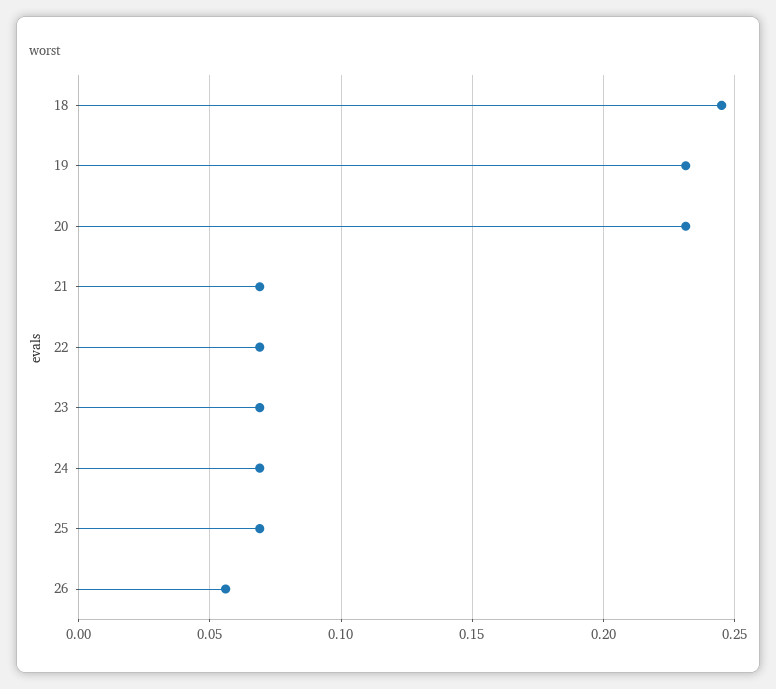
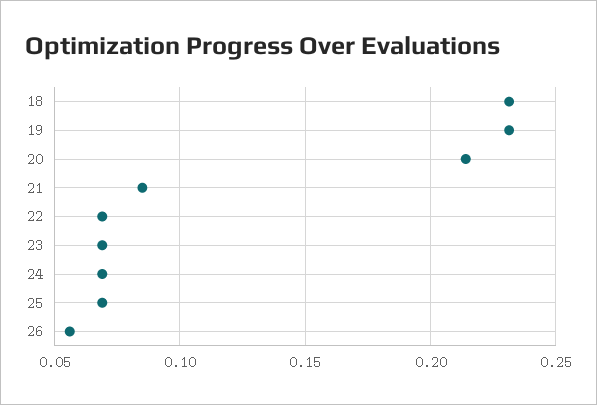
  {
-   "18": 0.245,
+   "18": 0.23,
    "19": 0.23,
-   "20": 0.23,
+   "20": 0.215,
-   "21": 0.07,
+   "21": 0.085,
    "22": 0.07,
    "23": 0.07,
    "24": 0.07,
    "25": 0.07,
    "26": 0.055
  }

